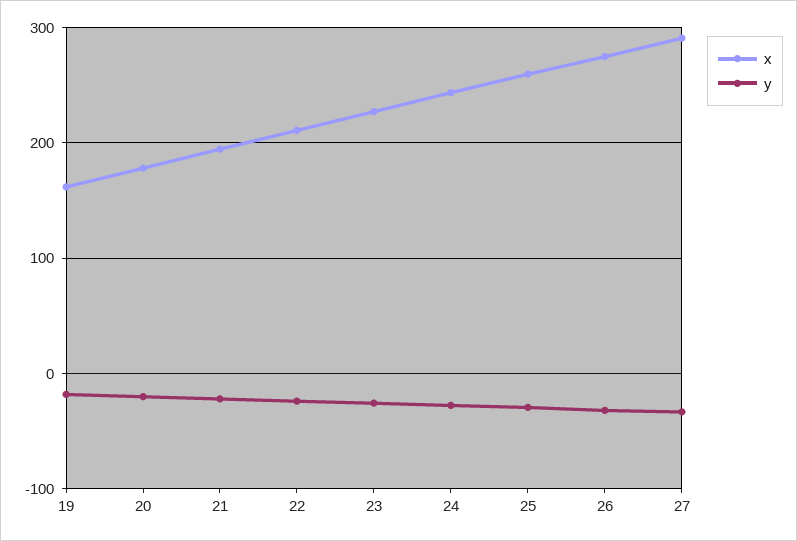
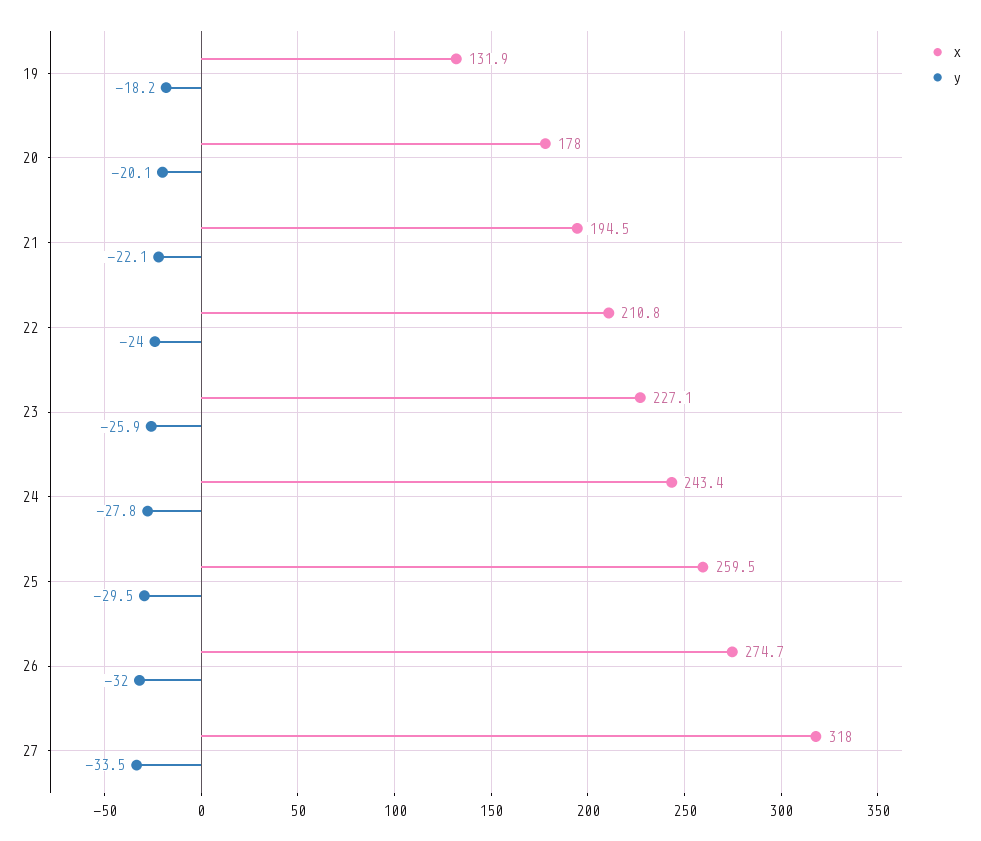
  {
    "x": {
-     "19": 160,
+     "19": 131.9,
      "20": 178,
      "21": 194.5,
      "22": 210.8,
      "23": 227.1,
      "24": 243.4,
      "25": 259.5,
      "26": 274.7,
-     "27": 290
+     "27": 318
    },
    "y": {
      "19": -18.2,
      "20": -20.1,
      "21": -22.1,
      "22": -24,
      "23": -25.9,
      "24": -27.8,
      "25": -29.5,
      "26": -32,
      "27": -33.5
    }
  }

